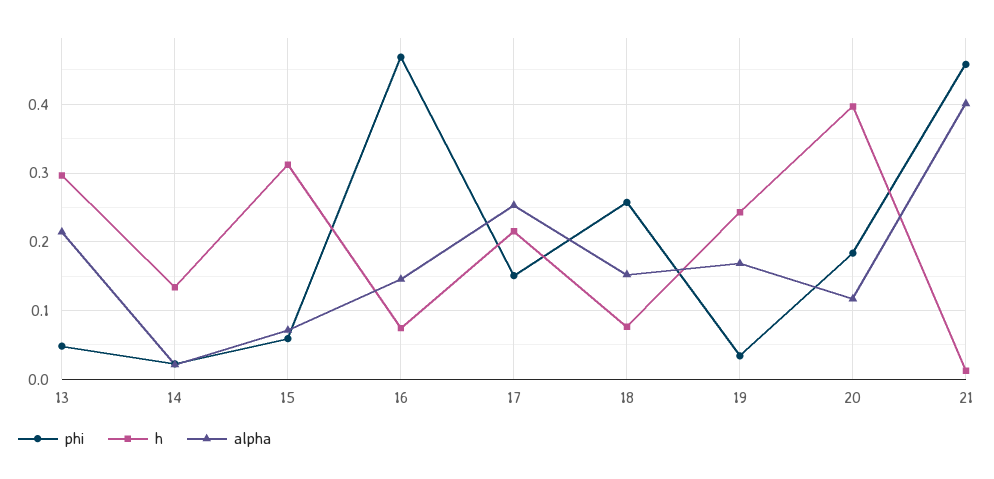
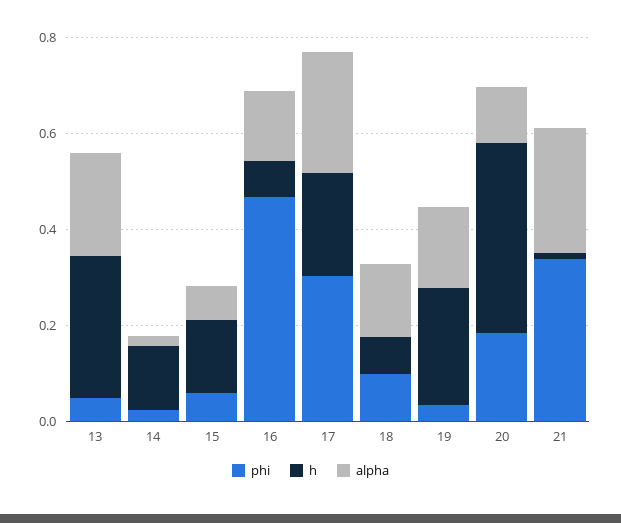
  {
    "phi": {
      "13": 0.05,
      "14": 0.02,
      "15": 0.06,
      "16": 0.47,
-     "17": 0.15,
+     "17": 0.3,
-     "18": 0.26,
+     "18": 0.1,
      "19": 0.03,
      "20": 0.18,
-     "21": 0.46
+     "21": 0.35
    },
    "h": {
      "13": 0.3,
      "14": 0.13,
-     "15": 0.31,
+     "15": 0.15,
      "16": 0.07,
      "17": 0.22,
      "18": 0.08,
      "19": 0.24,
      "20": 0.4,
      "21": 0.01
    },
    "alpha": {
      "13": 0.21,
      "14": 0.02,
      "15": 0.07,
      "16": 0.15,
      "17": 0.25,
      "18": 0.15,
      "19": 0.17,
      "20": 0.12,
-     "21": 0.4
+     "21": 0.25
    }
  }

